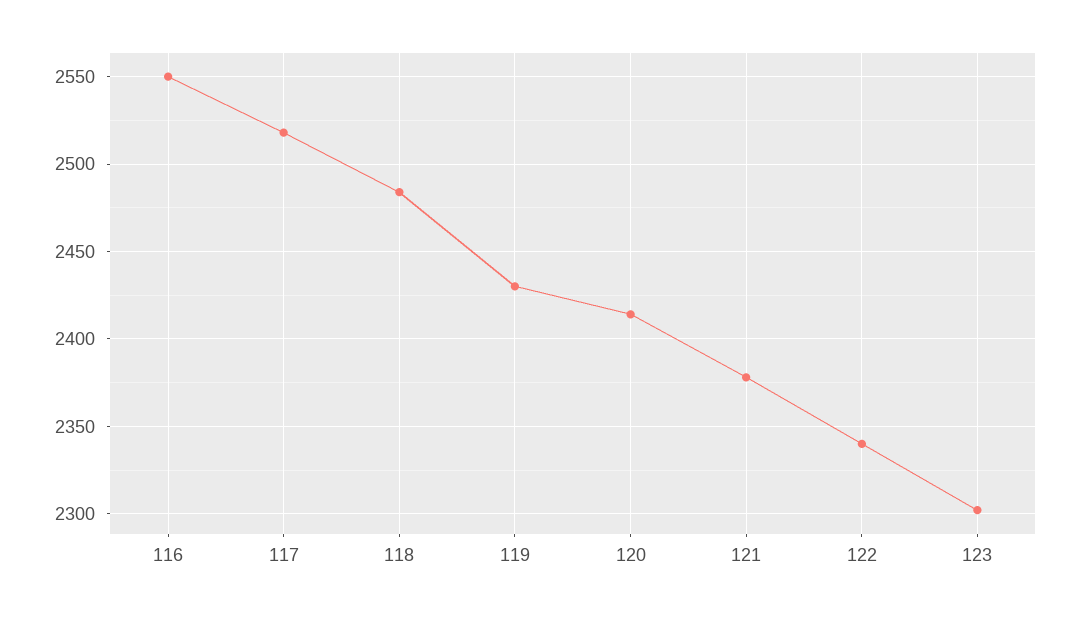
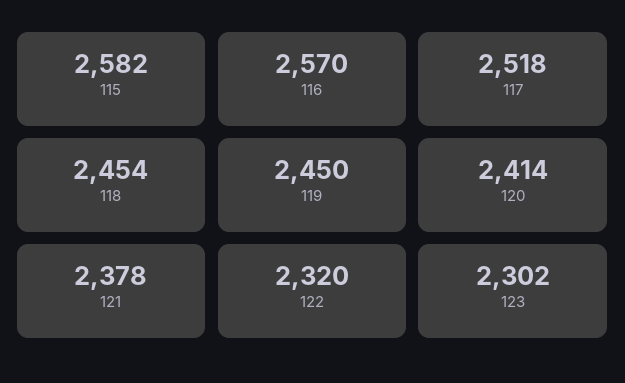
  {
-   "116": 2550,
+   "116": 2570,
    "117": 2518,
-   "118": 2485,
+   "118": 2454,
-   "119": 2430,
+   "119": 2450,
    "120": 2414,
    "121": 2378,
-   "122": 2340,
+   "122": 2320,
-   "123": 2302
+   "123": 2302,
+   "115": 2582
  }

